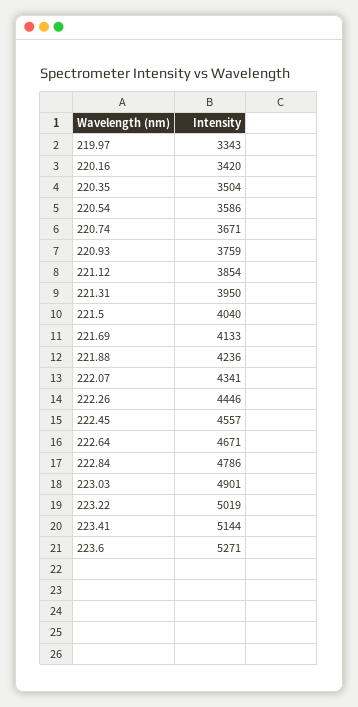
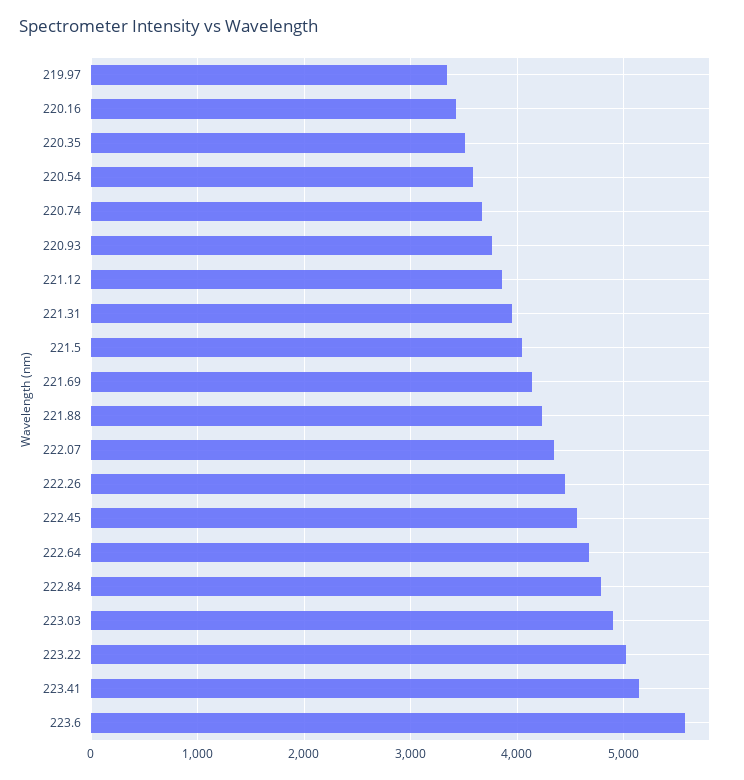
  {
    "219.97": 3343,
    "220.16": 3420,
    "220.35": 3504,
    "220.54": 3586,
    "220.74": 3671,
    "220.93": 3759,
    "221.12": 3854,
    "221.31": 3950,
    "221.5": 4040,
    "221.69": 4133,
    "221.88": 4236,
    "222.07": 4341,
    "222.26": 4446,
    "222.45": 4557,
    "222.64": 4671,
    "222.84": 4786,
    "223.03": 4901,
    "223.22": 5019,
    "223.41": 5144,
-   "223.6": 5271
+   "223.6": 5600
  }

